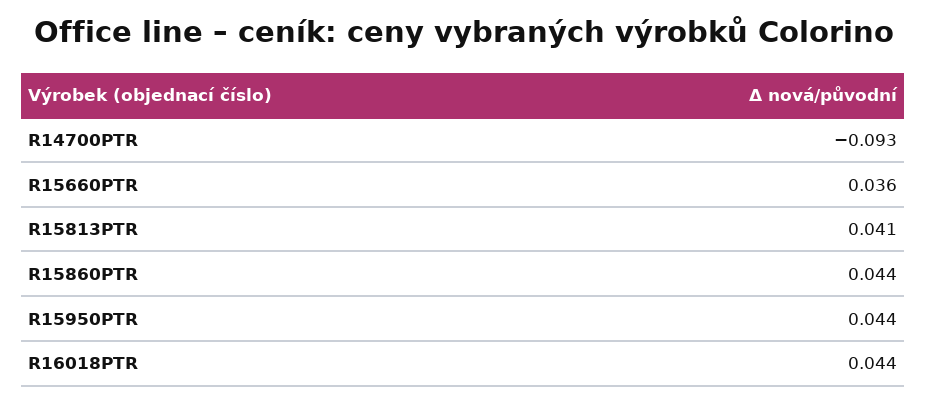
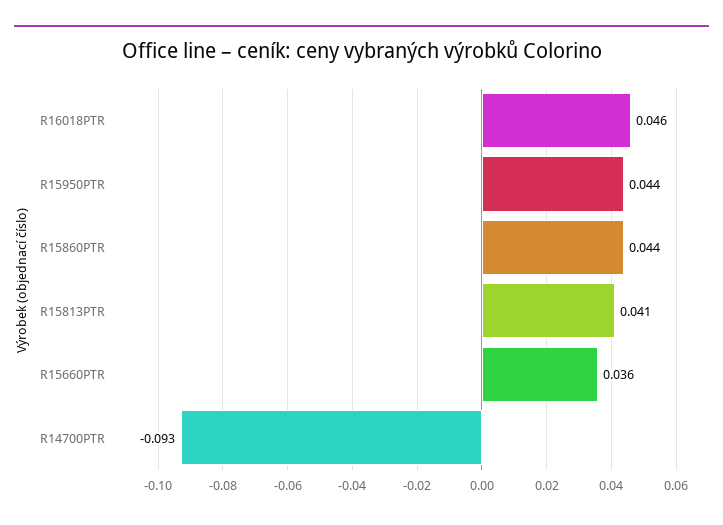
  {
    "R14700PTR": -0.093,
    "R15660PTR": 0.036,
    "R15813PTR": 0.041,
    "R15860PTR": 0.044,
    "R15950PTR": 0.044,
-   "R16018PTR": 0.044
+   "R16018PTR": 0.046
  }

